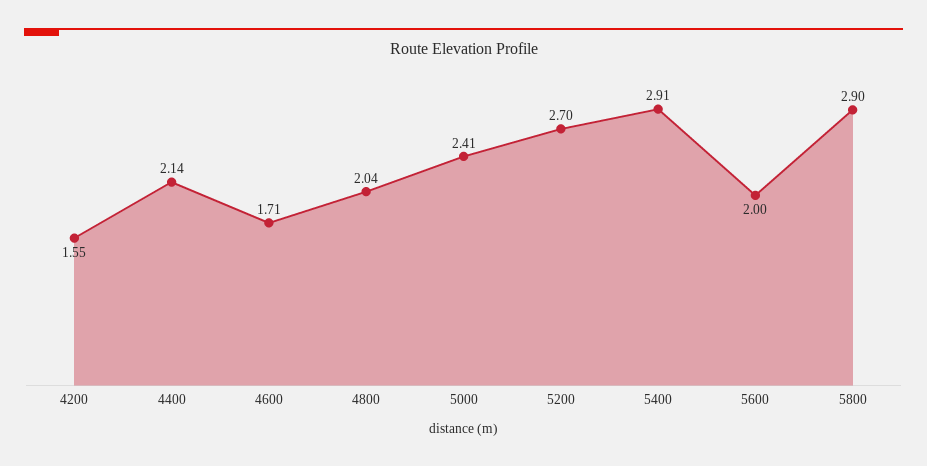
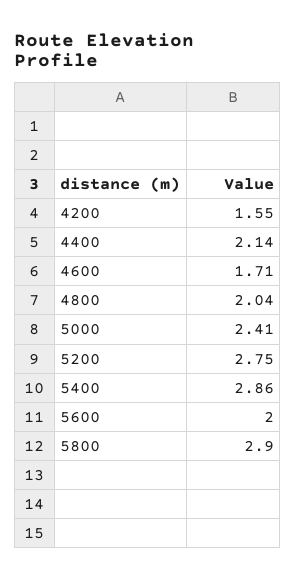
  {
    "4200": 1.55,
    "4400": 2.14,
    "4600": 1.71,
    "4800": 2.04,
    "5000": 2.41,
-   "5200": 2.7,
+   "5200": 2.75,
-   "5400": 2.91,
+   "5400": 2.86,
    "5600": 2,
    "5800": 2.9
  }

